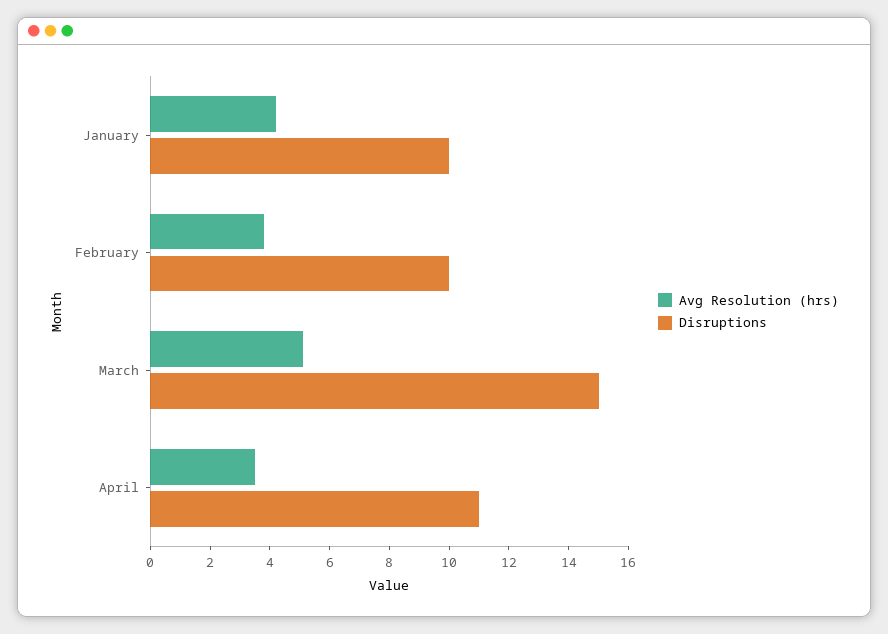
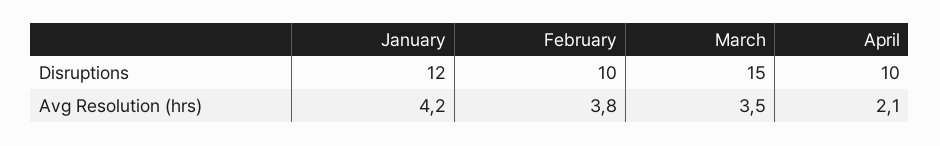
  {
    "Avg Resolution (hrs)": {
      "January": 4.2,
      "February": 3.8,
-     "March": 5,
+     "March": 3.5,
-     "April": 3.5
+     "April": 2.1
    },
    "Disruptions": {
-     "January": 10,
+     "January": 12,
      "February": 10,
      "March": 15,
-     "April": 11
+     "April": 10
    }
  }

